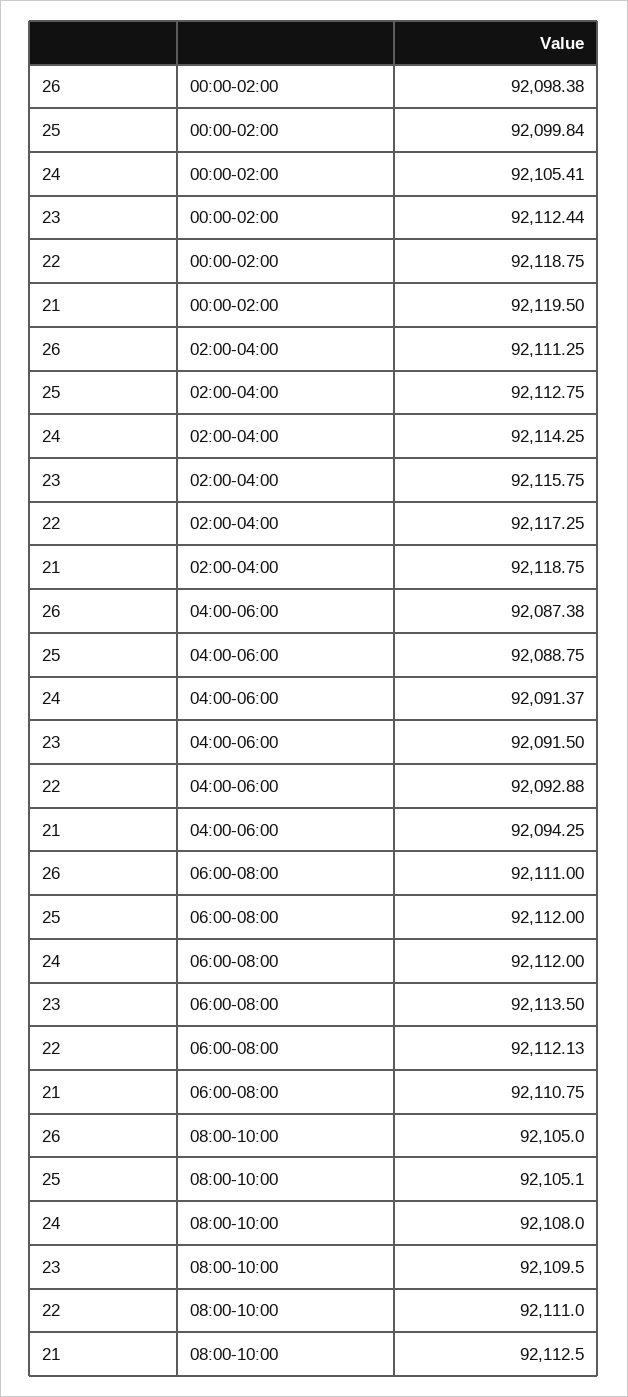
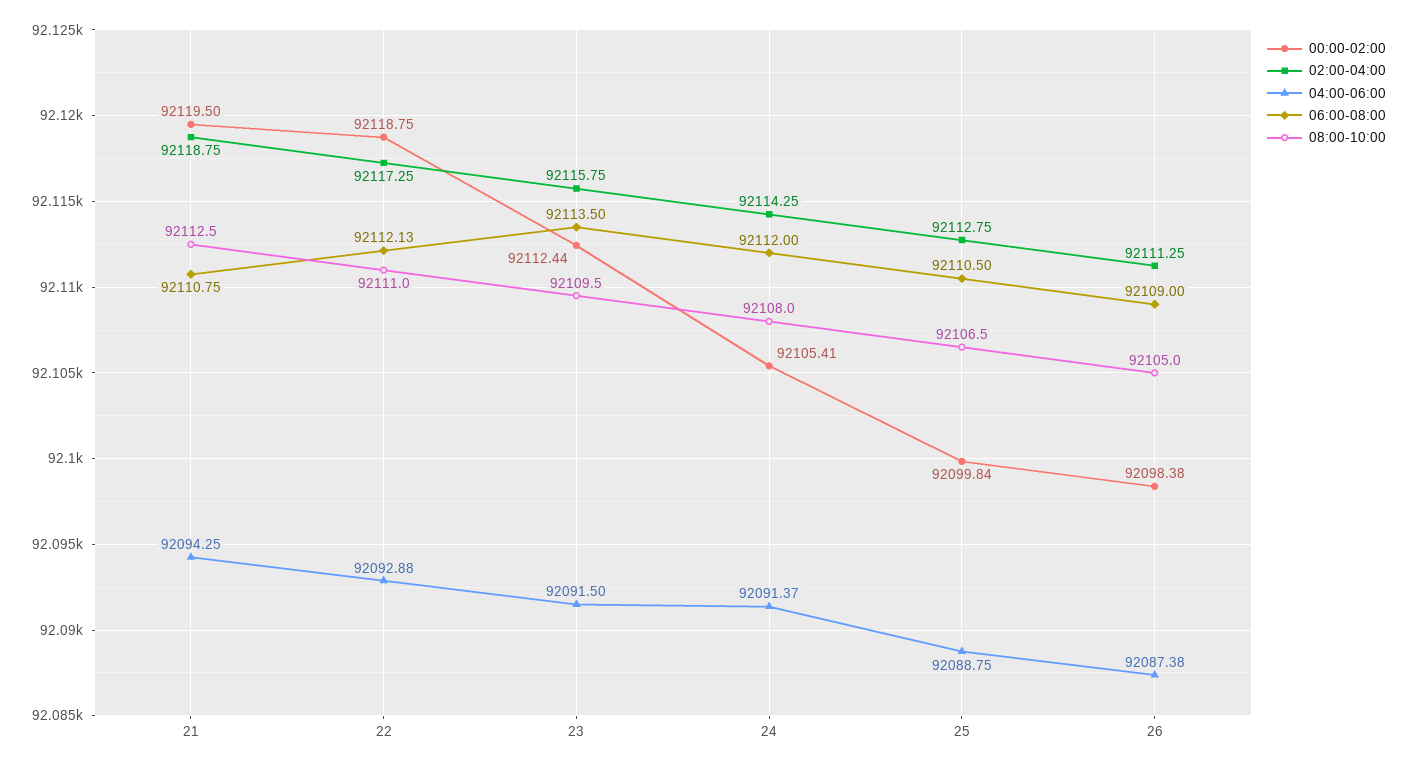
  {
    "00:00-02:00": {
      "26": 92098.38,
      "25": 92099.84,
      "24": 92105.41,
      "23": 92112.44,
      "22": 92118.75,
      "21": 92119.5
    },
    "02:00-04:00": {
      "26": 92111.25,
      "25": 92112.75,
      "24": 92114.25,
      "23": 92115.75,
      "22": 92117.25,
      "21": 92118.75
    },
    "04:00-06:00": {
      "26": 92087.38,
      "25": 92088.75,
      "24": 92091.37,
      "23": 92091.5,
      "22": 92092.88,
      "21": 92094.25
    },
    "06:00-08:00": {
-     "26": 92111,
+     "26": 92109,
-     "25": 92112,
+     "25": 92110.5,
      "24": 92112,
      "23": 92113.5,
      "22": 92112.13,
      "21": 92110.75
    },
    "08:00-10:00": {
      "26": 92105,
-     "25": 92105.1,
+     "25": 92106.5,
      "24": 92108,
      "23": 92109.5,
      "22": 92111,
      "21": 92112.5
    }
  }

